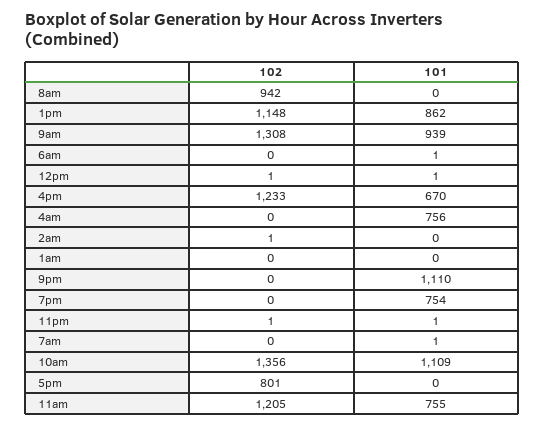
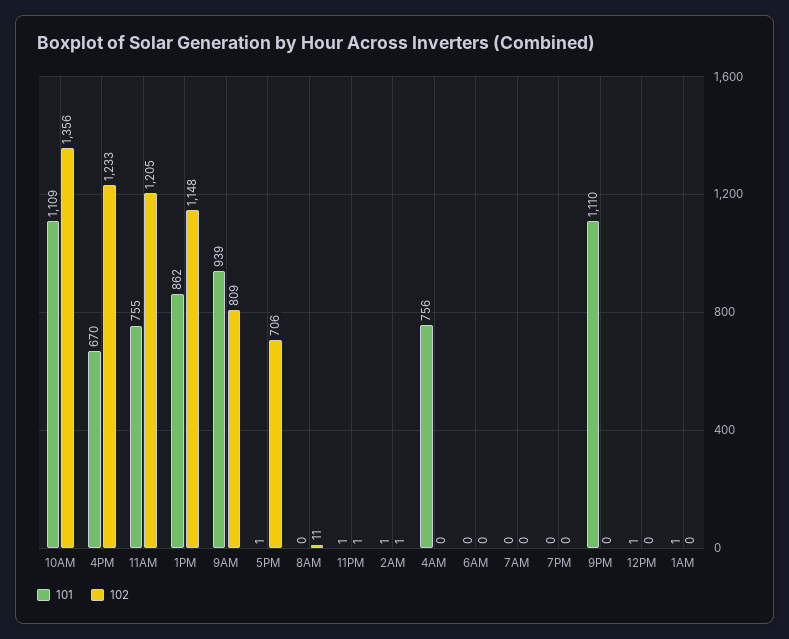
  {
    "102": {
-     "8am": 942,
+     "8am": 11,
      "1pm": 1148,
-     "9am": 1308,
+     "9am": 809,
      "6am": 0,
-     "12pm": 1,
+     "12pm": 0,
      "4pm": 1233,
      "4am": 0,
      "2am": 1,
      "1am": 0,
      "9pm": 0,
      "7pm": 0,
      "11pm": 1,
      "7am": 0,
      "10am": 1356,
-     "5pm": 801,
+     "5pm": 706,
      "11am": 1205
    },
    "101": {
      "8am": 0,
      "1pm": 862,
      "9am": 939,
-     "6am": 1,
+     "6am": 0,
      "12pm": 1,
      "4pm": 670,
      "4am": 756,
-     "2am": 0,
+     "2am": 1,
-     "1am": 0,
+     "1am": 1,
      "9pm": 1110,
-     "7pm": 754,
+     "7pm": 0,
      "11pm": 1,
-     "7am": 1,
+     "7am": 0,
      "10am": 1109,
-     "5pm": 0,
+     "5pm": 1,
      "11am": 755
    }
  }

